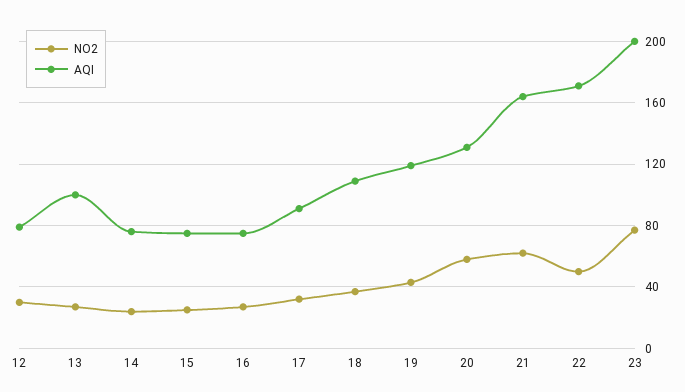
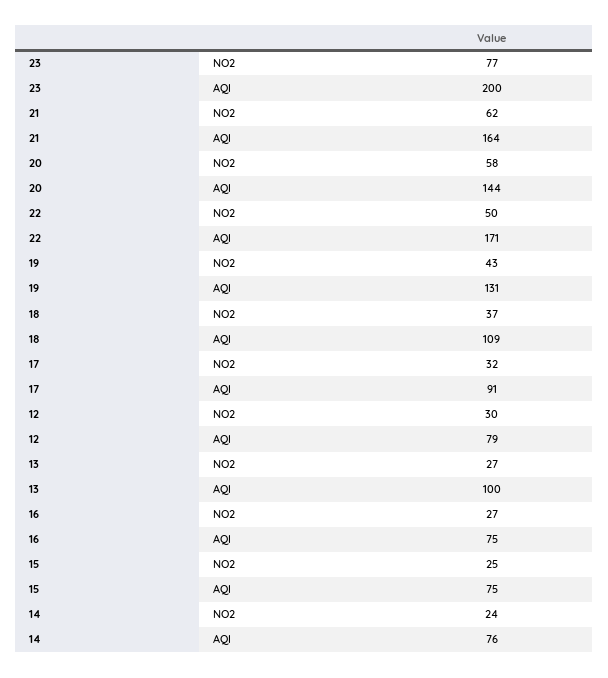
  {
    "NO2": {
      "12": 30,
      "13": 27,
      "14": 24,
      "15": 25,
      "16": 27,
      "17": 32,
      "18": 37,
      "19": 43,
      "20": 58,
      "21": 62,
      "22": 50,
      "23": 77
    },
    "AQI": {
      "12": 79,
      "13": 100,
      "14": 76,
      "15": 75,
      "16": 75,
      "17": 91,
      "18": 109,
-     "19": 120,
+     "19": 131,
-     "20": 130,
+     "20": 144,
      "21": 164,
      "22": 171,
      "23": 200
    }
  }

